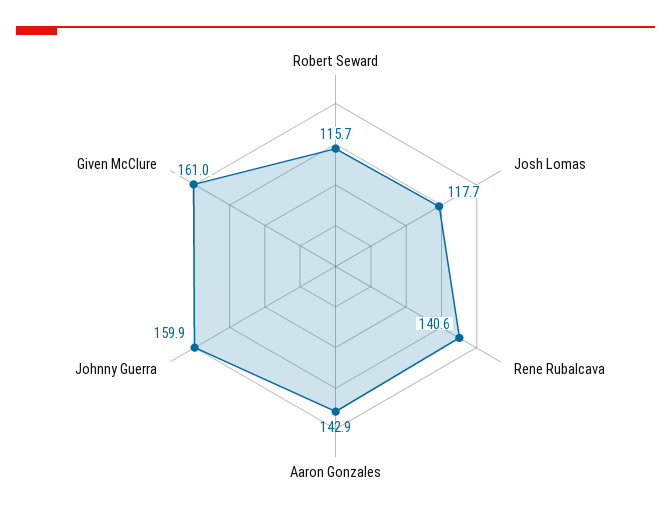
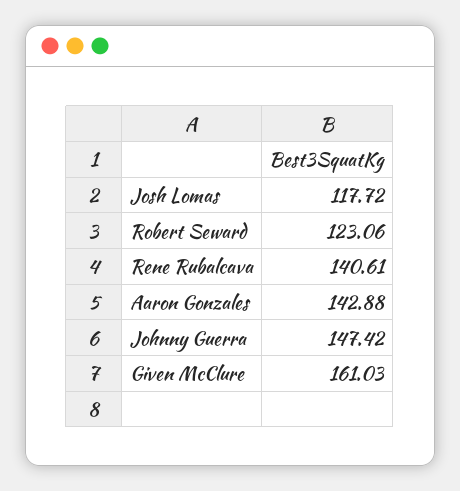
  {
-   "Robert Seward": 115.7,
+   "Robert Seward": 123.06,
    "Josh Lomas": 117.72,
    "Rene Rubalcava": 140.61,
    "Aaron Gonzales": 142.88,
-   "Johnny Guerra": 159.9,
+   "Johnny Guerra": 147.42,
    "Given McClure": 161.03
  }

